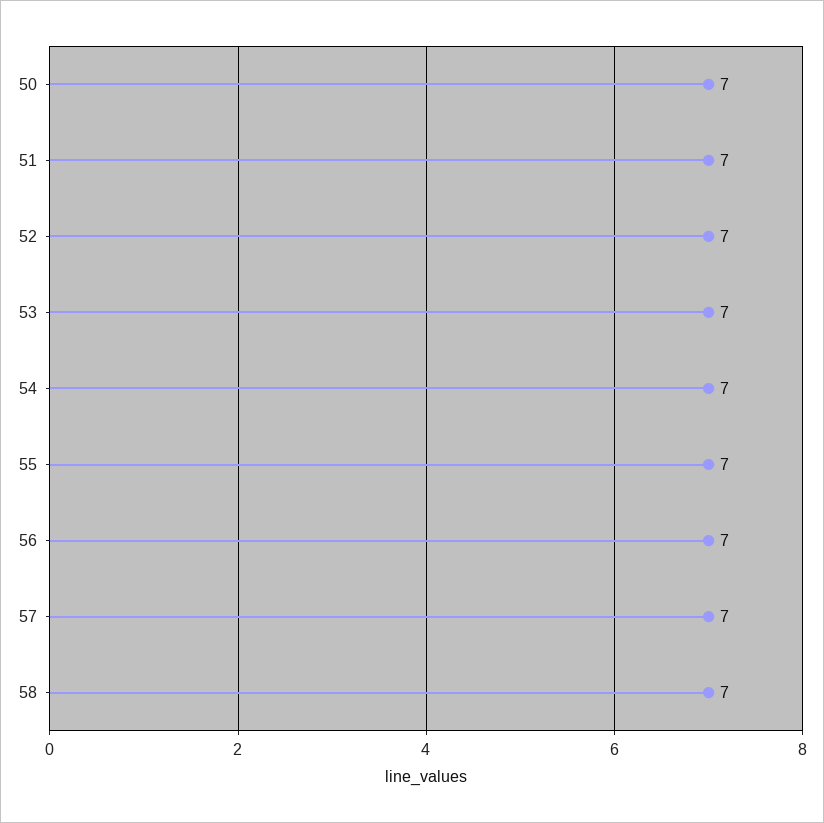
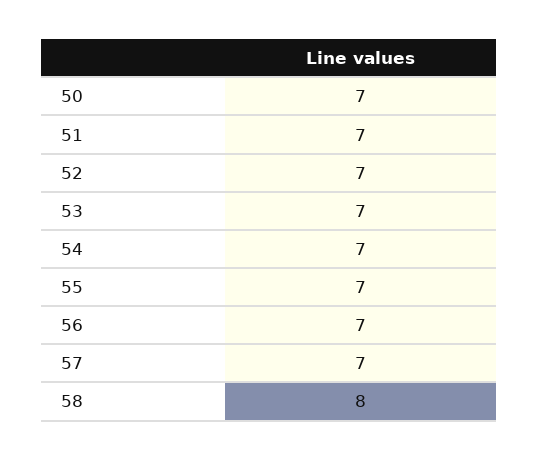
  {
    "50": 7,
    "51": 7,
    "52": 7,
    "53": 7,
    "54": 7,
    "55": 7,
    "56": 7,
    "57": 7,
-   "58": 7
+   "58": 8
  }

